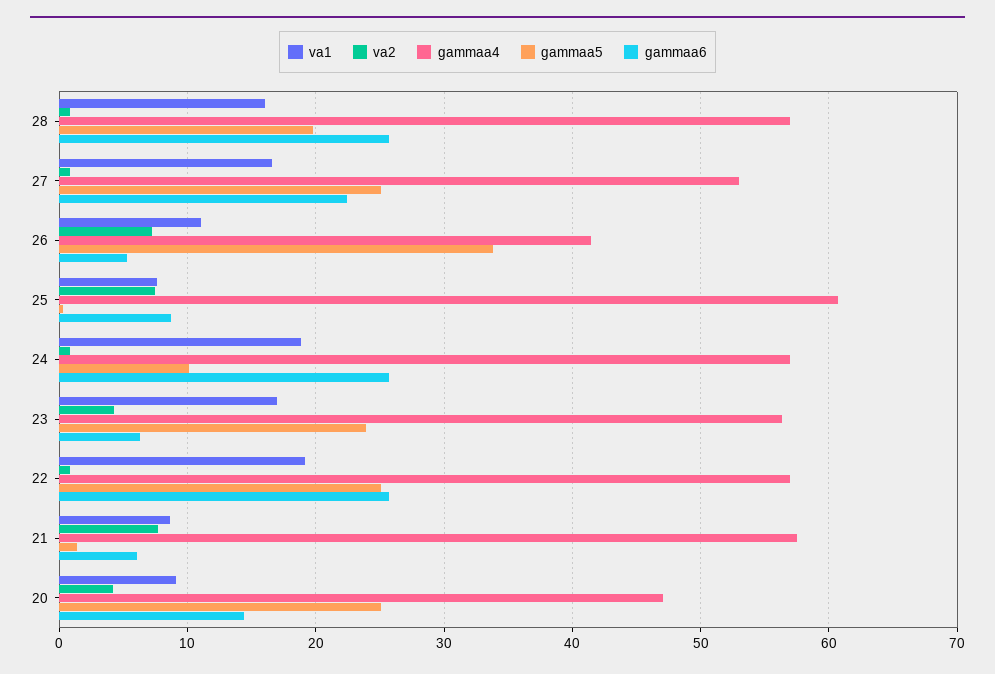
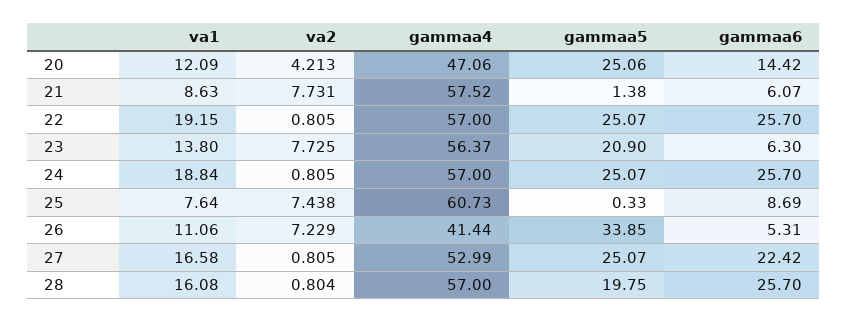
  {
    "va1": {
      "28": 16.08,
      "27": 16.58,
      "26": 11.06,
      "25": 7.64,
      "24": 18.84,
-     "23": 17,
+     "23": 13.8,
      "22": 19.15,
      "21": 8.63,
-     "20": 9
+     "20": 12.09
    },
    "va2": {
      "28": 0.804,
      "27": 0.805,
      "26": 7.229,
      "25": 7.438,
      "24": 0.805,
-     "23": 4,
+     "23": 7.725,
      "22": 0.805,
      "21": 7.731,
      "20": 4.213
    },
    "gammaa4": {
      "28": 57,
      "27": 52.99,
      "26": 41.44,
      "25": 60.73,
      "24": 57,
      "23": 56.37,
      "22": 57,
      "21": 57.52,
      "20": 47.06
    },
    "gammaa5": {
      "28": 19.75,
      "27": 25.07,
      "26": 33.85,
      "25": 0.33,
-     "24": 10,
+     "24": 25.07,
-     "23": 24,
+     "23": 20.9,
      "22": 25.07,
      "21": 1.38,
      "20": 25.06
    },
    "gammaa6": {
      "28": 25.7,
      "27": 22.42,
      "26": 5.31,
      "25": 8.69,
      "24": 25.7,
      "23": 6.3,
      "22": 25.7,
      "21": 6.07,
      "20": 14.42
    }
  }

